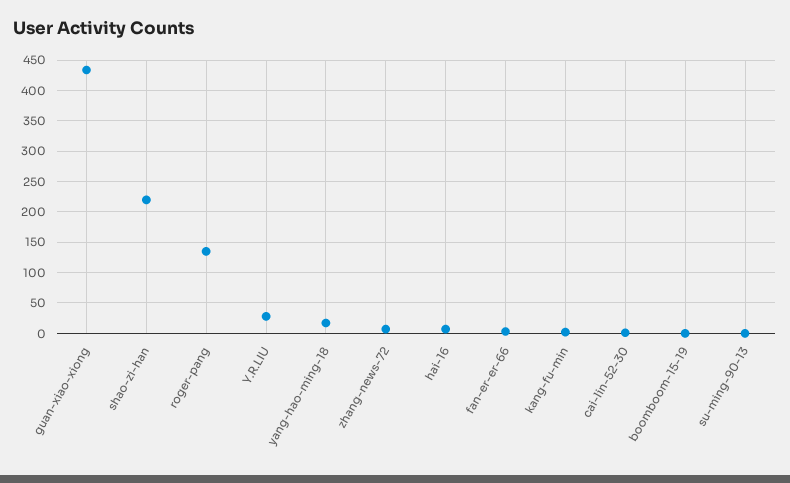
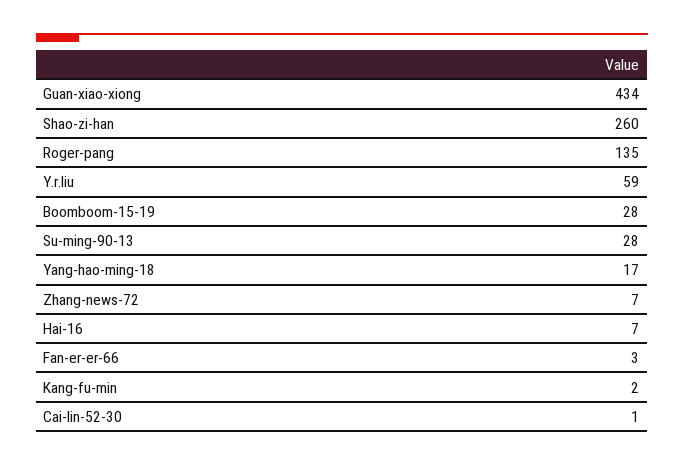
  {
    "guan-xiao-xiong": 434,
-   "shao-zi-han": 220,
+   "shao-zi-han": 260,
    "roger-pang": 135,
-   "Y.R.LIU": 30,
+   "Y.R.LIU": 59,
    "yang-hao-ming-18": 17,
    "zhang-news-72": 7,
    "hai-16": 7,
    "fan-er-er-66": 3,
    "kang-fu-min": 2,
    "cai-lin-52-30": 1,
-   "boomboom-15-19": 0,
+   "boomboom-15-19": 28,
-   "su-ming-90-13": 0
+   "su-ming-90-13": 28
  }

